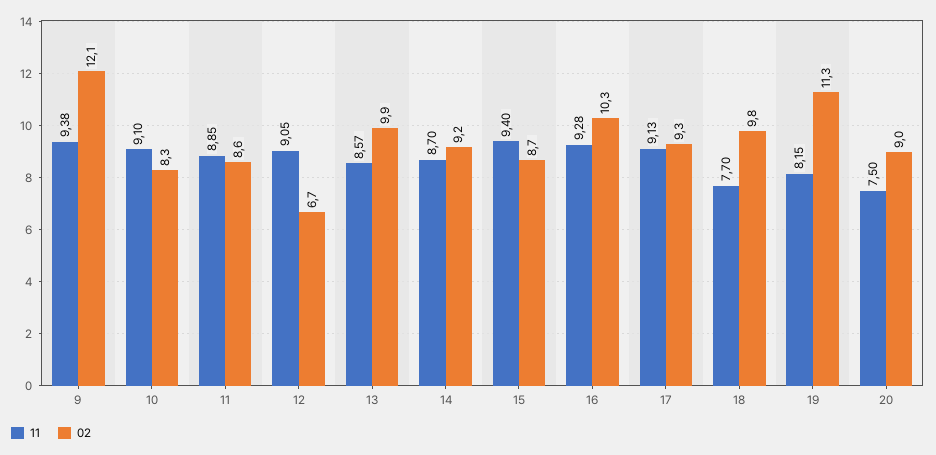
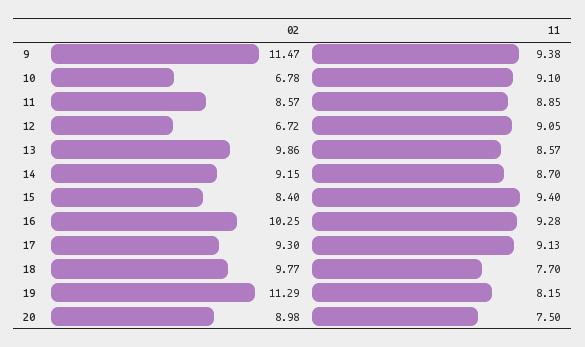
  {
    "11": {
      "9": 9.38,
      "10": 9.1,
      "11": 8.85,
      "12": 9.05,
      "13": 8.57,
      "14": 8.7,
      "15": 9.4,
      "16": 9.28,
      "17": 9.13,
      "18": 7.7,
      "19": 8.15,
      "20": 7.5
    },
    "02": {
-     "9": 12.1,
+     "9": 11.47,
-     "10": 8.3,
+     "10": 6.78,
      "11": 8.57,
      "12": 6.72,
      "13": 9.86,
      "14": 9.15,
-     "15": 8.7,
+     "15": 8.4,
      "16": 10.25,
      "17": 9.3,
      "18": 9.77,
      "19": 11.29,
      "20": 8.98
    }
  }

